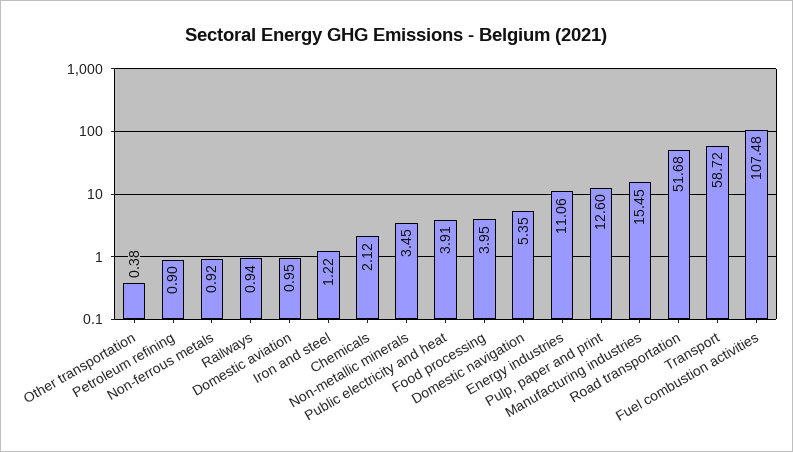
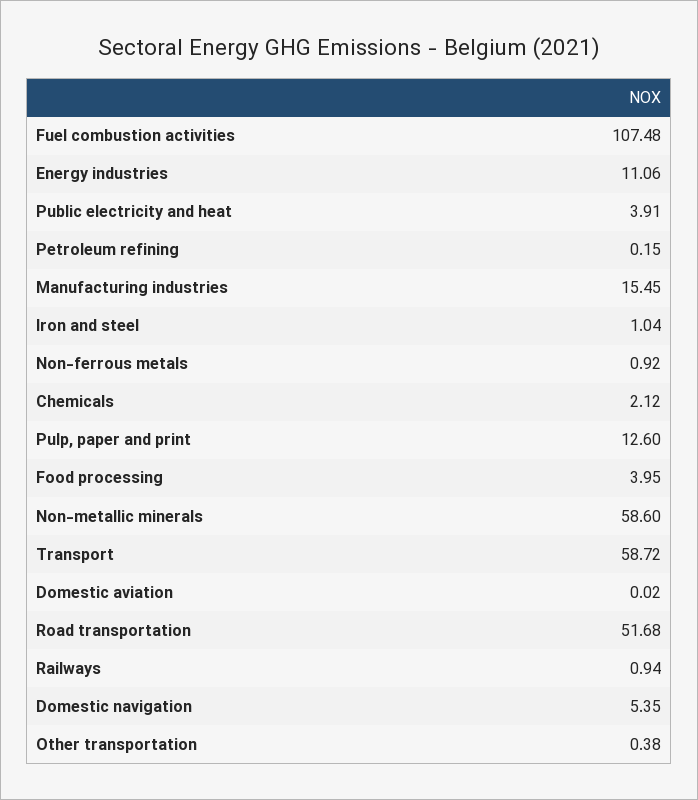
  {
    "Other transportation": 0.38,
-   "Petroleum refining": 0.9,
+   "Petroleum refining": 0.15,
    "Non-ferrous metals": 0.92,
    "Railways": 0.94,
-   "Domestic aviation": 0.95,
+   "Domestic aviation": 0.02,
-   "Iron and steel": 1.22,
+   "Iron and steel": 1.04,
    "Chemicals": 2.12,
-   "Non-metallic minerals": 3.45,
+   "Non-metallic minerals": 58.6,
    "Public electricity and heat": 3.91,
    "Food processing": 3.95,
    "Domestic navigation": 5.35,
    "Energy industries": 11.06,
    "Pulp, paper and print": 12.6,
    "Manufacturing industries": 15.45,
    "Road transportation": 51.68,
    "Transport": 58.72,
    "Fuel combustion activities": 107.48
  }

